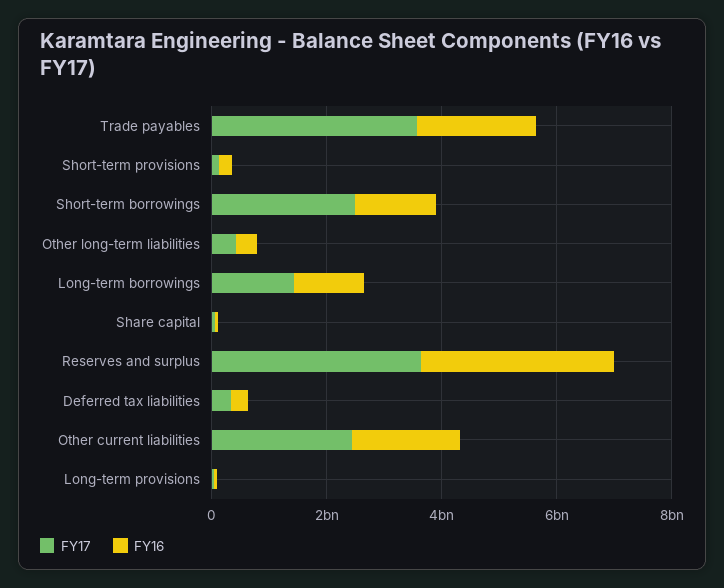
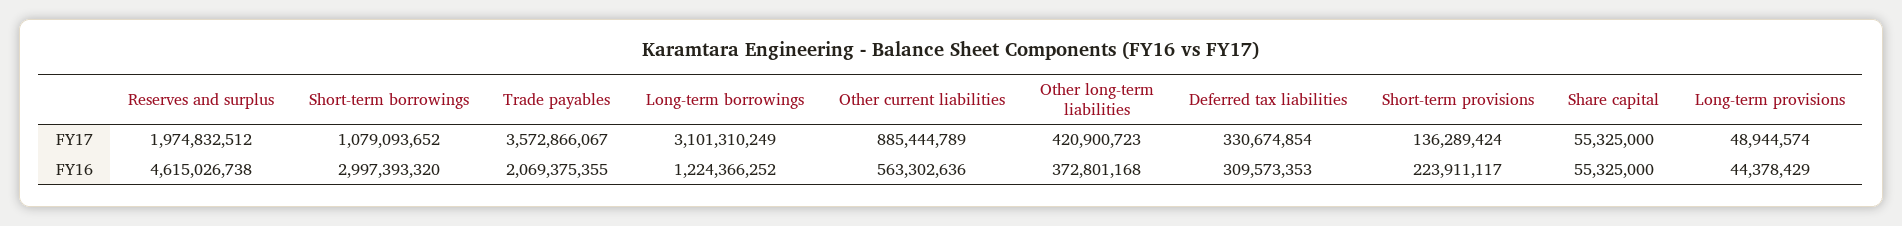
  {
    "FY17": {
      "Trade payables": 3572866067,
      "Short-term provisions": 136289424,
-     "Short-term borrowings": 2500000000,
+     "Short-term borrowings": 1079093652,
      "Other long-term liabilities": 420900723,
-     "Long-term borrowings": 1500000000,
+     "Long-term borrowings": 3101310249,
      "Share capital": 55325000,
-     "Reserves and surplus": 3500000000,
+     "Reserves and surplus": 1974832512,
      "Deferred tax liabilities": 330674854,
-     "Other current liabilities": 2500000000,
+     "Other current liabilities": 885444789,
      "Long-term provisions": 48944574
    },
    "FY16": {
      "Trade payables": 2069375355,
      "Short-term provisions": 223911117,
-     "Short-term borrowings": 1500000000,
+     "Short-term borrowings": 2997393320,
      "Other long-term liabilities": 372801168,
      "Long-term borrowings": 1224366252,
      "Share capital": 55325000,
-     "Reserves and surplus": 3500000000,
+     "Reserves and surplus": 4615026738,
      "Deferred tax liabilities": 309573353,
-     "Other current liabilities": 2000000000,
+     "Other current liabilities": 563302636,
      "Long-term provisions": 44378429
    }
  }

